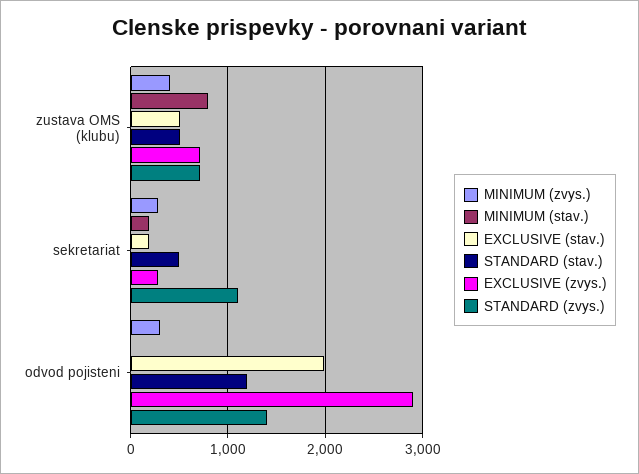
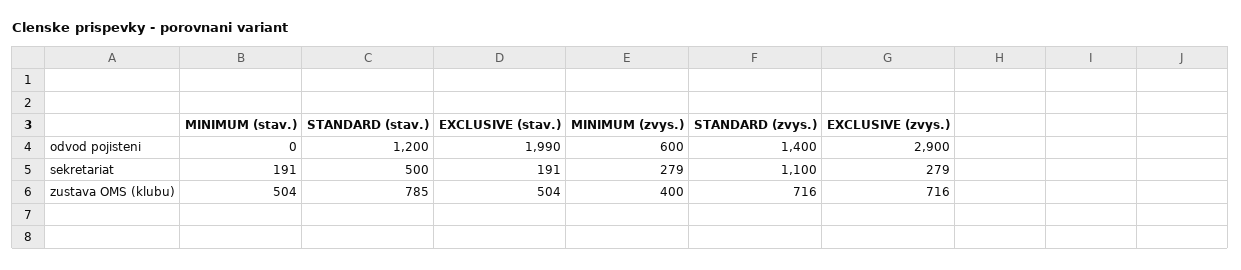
  {
    "MINIMUM (zvys.)": {
      "zustava OMS (klubu)": 400,
      "sekretariat": 279,
-     "odvod pojisteni": 300
+     "odvod pojisteni": 600
    },
    "MINIMUM (stav.)": {
-     "zustava OMS (klubu)": 800,
+     "zustava OMS (klubu)": 504,
      "sekretariat": 191,
      "odvod pojisteni": 0
    },
    "EXCLUSIVE (stav.)": {
      "zustava OMS (klubu)": 504,
      "sekretariat": 191,
      "odvod pojisteni": 1990
    },
    "STANDARD (stav.)": {
-     "zustava OMS (klubu)": 500,
+     "zustava OMS (klubu)": 785,
      "sekretariat": 500,
      "odvod pojisteni": 1200
    },
    "EXCLUSIVE (zvys.)": {
      "zustava OMS (klubu)": 716,
      "sekretariat": 279,
      "odvod pojisteni": 2900
    },
    "STANDARD (zvys.)": {
      "zustava OMS (klubu)": 716,
      "sekretariat": 1100,
      "odvod pojisteni": 1400
    }
  }

